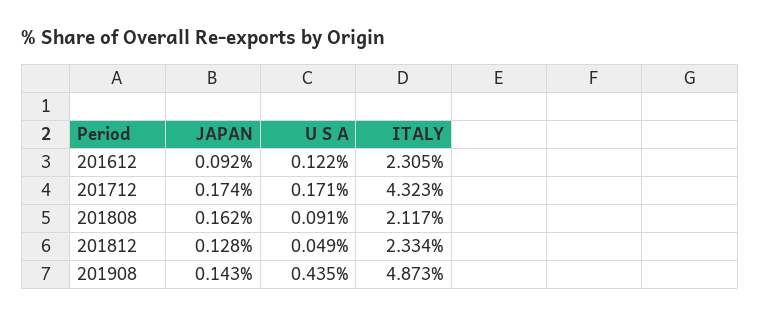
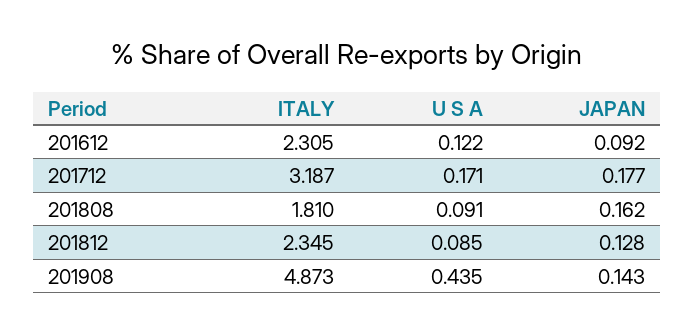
  {
    "JAPAN": {
      "201612": 0.092,
-     "201712": 0.174,
+     "201712": 0.177,
      "201808": 0.162,
      "201812": 0.128,
      "201908": 0.143
    },
    "U S A": {
      "201612": 0.122,
      "201712": 0.171,
      "201808": 0.091,
-     "201812": 0.049,
+     "201812": 0.085,
      "201908": 0.435
    },
    "ITALY": {
      "201612": 2.305,
-     "201712": 4.323,
+     "201712": 3.187,
-     "201808": 2.117,
+     "201808": 1.81,
-     "201812": 2.334,
+     "201812": 2.345,
      "201908": 4.873
    }
  }

